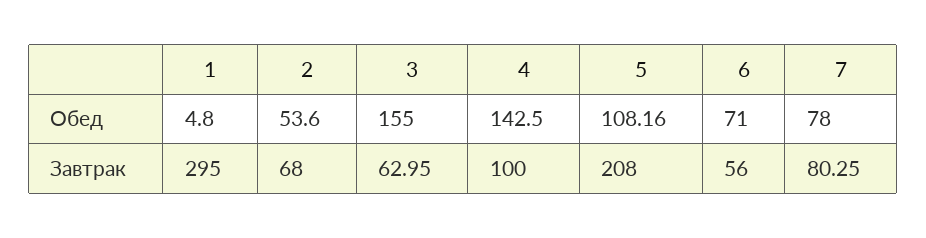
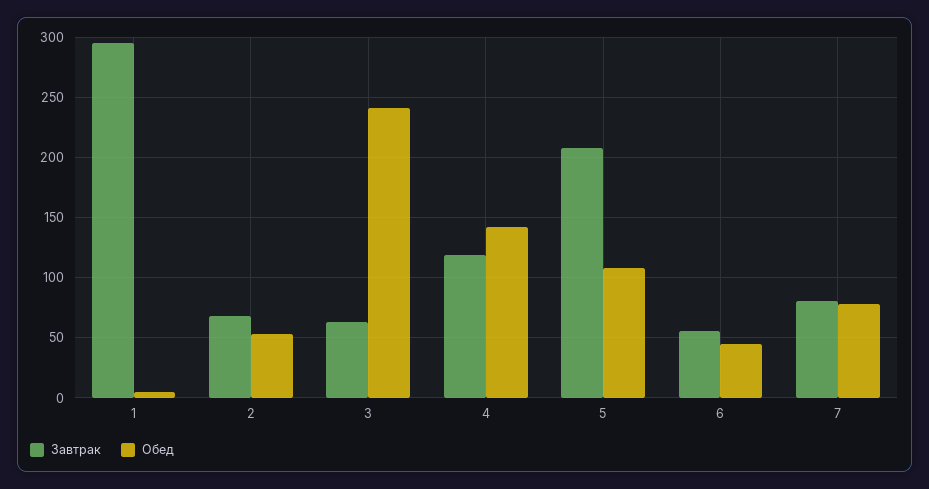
  {
    "Обед": {
      "1": 4.8,
      "2": 53.6,
-     "3": 155,
+     "3": 240,
      "4": 142.5,
      "5": 108.16,
-     "6": 71,
+     "6": 45,
      "7": 78
    },
    "Завтрак": {
      "1": 295,
      "2": 68,
      "3": 62.95,
-     "4": 100,
+     "4": 120,
      "5": 208,
      "6": 56,
      "7": 80.25
    }
  }

